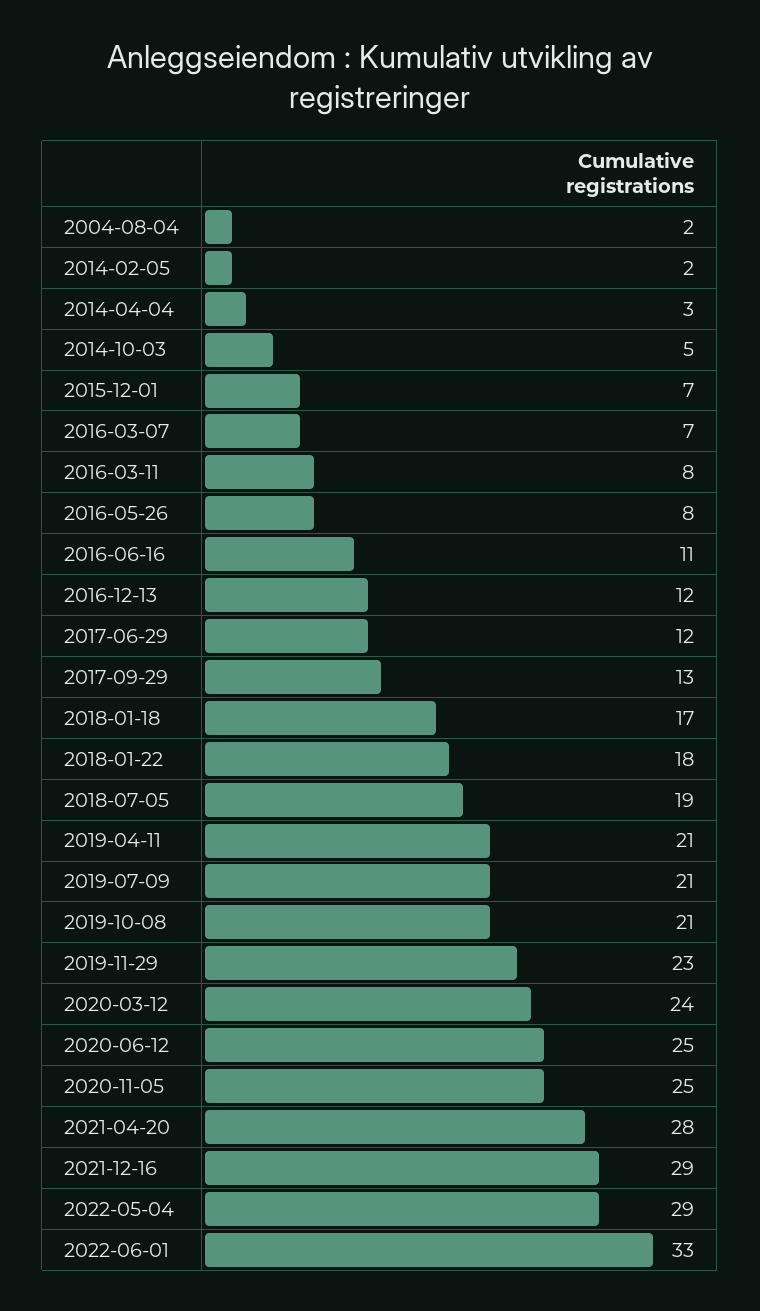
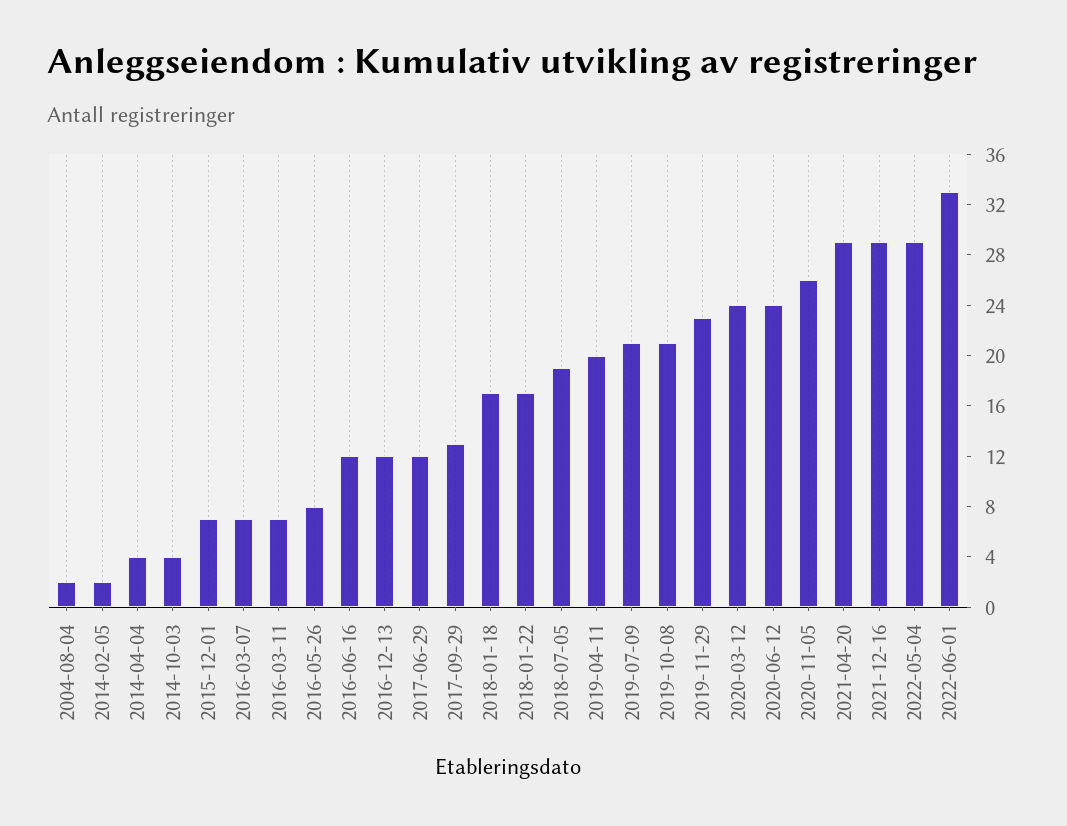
  {
    "2004-08-04": 2,
    "2014-02-05": 2,
-   "2014-04-04": 3,
+   "2014-04-04": 4,
-   "2014-10-03": 5,
+   "2014-10-03": 4,
    "2015-12-01": 7,
    "2016-03-07": 7,
-   "2016-03-11": 8,
+   "2016-03-11": 7,
    "2016-05-26": 8,
-   "2016-06-16": 11,
+   "2016-06-16": 12,
    "2016-12-13": 12,
    "2017-06-29": 12,
    "2017-09-29": 13,
    "2018-01-18": 17,
-   "2018-01-22": 18,
+   "2018-01-22": 17,
    "2018-07-05": 19,
-   "2019-04-11": 21,
+   "2019-04-11": 20,
    "2019-07-09": 21,
    "2019-10-08": 21,
    "2019-11-29": 23,
    "2020-03-12": 24,
-   "2020-06-12": 25,
+   "2020-06-12": 24,
-   "2020-11-05": 25,
+   "2020-11-05": 26,
-   "2021-04-20": 28,
+   "2021-04-20": 29,
    "2021-12-16": 29,
    "2022-05-04": 29,
    "2022-06-01": 33
  }

